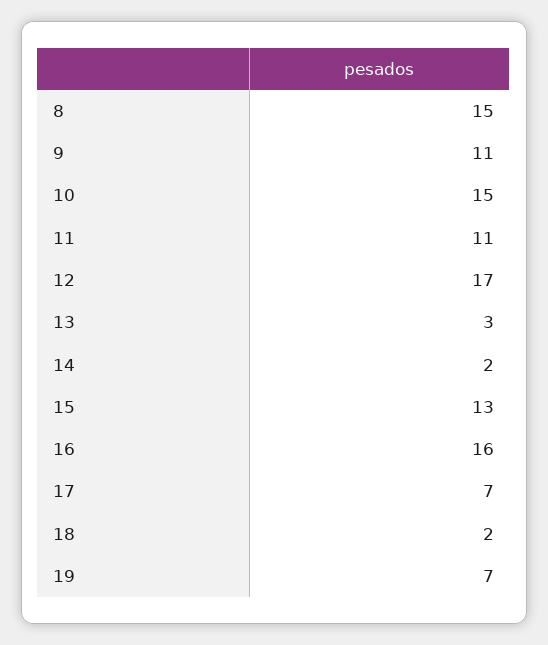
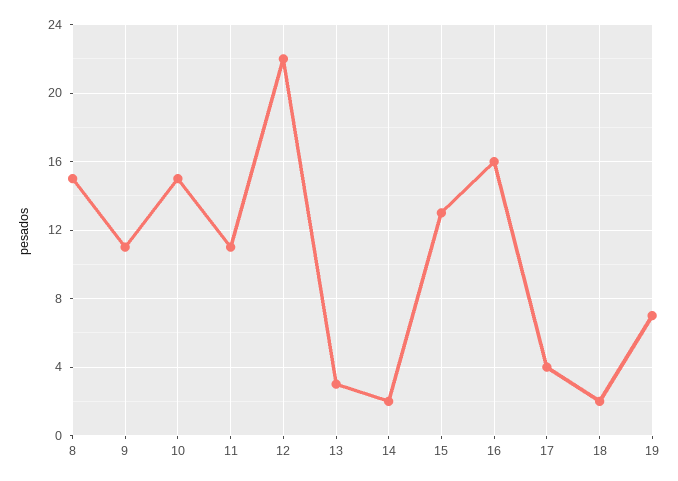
  {
    "8": 15,
    "9": 11,
    "10": 15,
    "11": 11,
-   "12": 17,
+   "12": 22,
    "13": 3,
    "14": 2,
    "15": 13,
    "16": 16,
-   "17": 7,
+   "17": 4,
    "18": 2,
    "19": 7
  }

